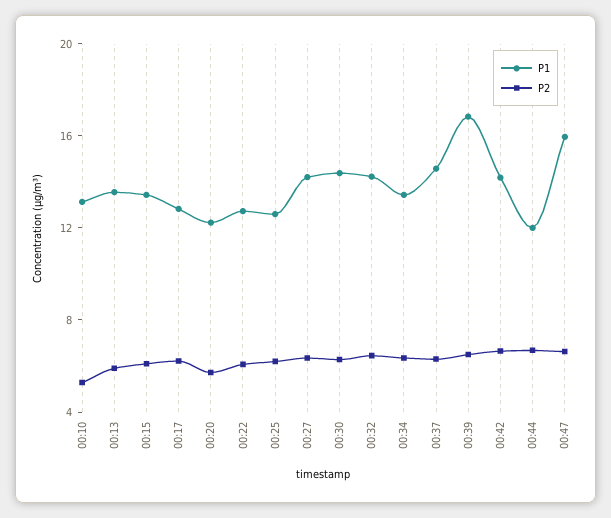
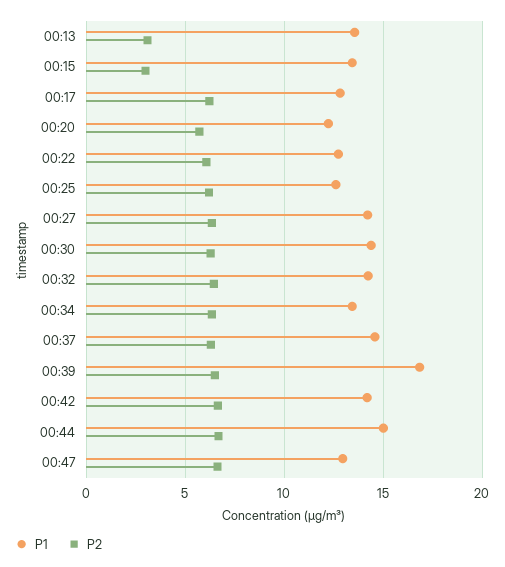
  {
    "P1": {
-     "00:10": 13,
      "00:13": 13.5,
      "00:15": 13.5,
      "00:17": 13,
      "00:20": 12,
      "00:22": 12.5,
      "00:25": 12.5,
      "00:27": 14,
      "00:30": 14.5,
      "00:32": 14,
      "00:34": 13.5,
      "00:37": 14.5,
      "00:39": 17,
      "00:42": 14,
-     "00:44": 12,
+     "00:44": 15,
-     "00:47": 16
+     "00:47": 13
    },
    "P2": {
-     "00:10": 5,
-     "00:13": 6,
+     "00:13": 3,
-     "00:15": 6,
+     "00:15": 3,
      "00:17": 6,
      "00:20": 5.5,
      "00:22": 6,
      "00:25": 6,
      "00:27": 6.5,
      "00:30": 6.5,
      "00:32": 6.5,
      "00:34": 6.5,
      "00:37": 6.5,
      "00:39": 6.5,
      "00:42": 6.5,
      "00:44": 6.5,
      "00:47": 6.5
    }
  }

